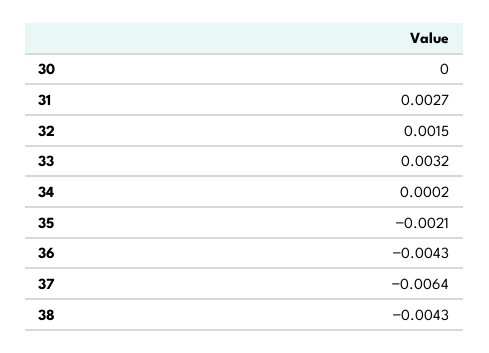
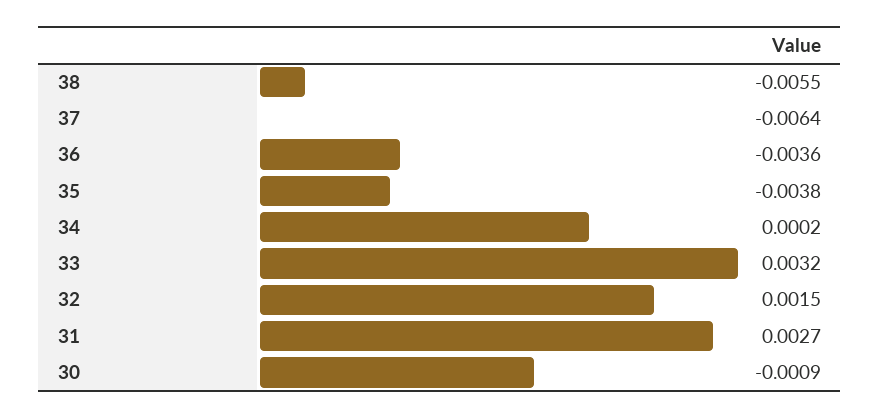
  {
-   "30": 0,
+   "30": -0.0009,
    "31": 0.0027,
    "32": 0.0015,
    "33": 0.0032,
    "34": 0.0002,
-   "35": -0.0021,
+   "35": -0.0038,
-   "36": -0.0043,
+   "36": -0.0036,
    "37": -0.0064,
-   "38": -0.0043
+   "38": -0.0055
  }

